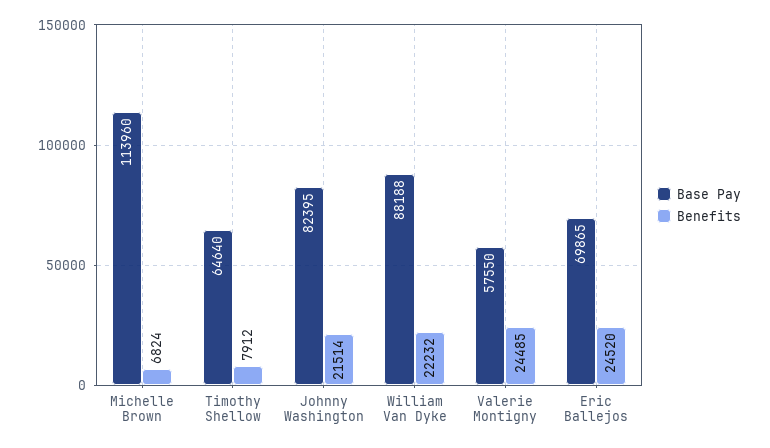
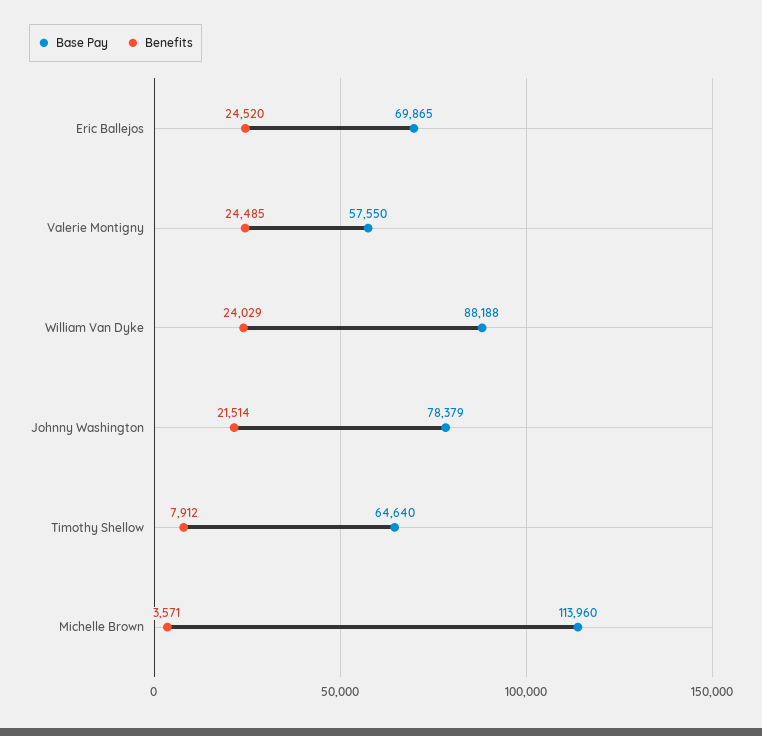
  {
    "Base Pay": {
      "Michelle Brown": 113960,
      "Timothy Shellow": 64640,
-     "Johnny Washington": 82395,
+     "Johnny Washington": 78379,
      "William Van Dyke": 88188,
      "Valerie Montigny": 57550,
      "Eric Ballejos": 69865
    },
    "Benefits": {
-     "Michelle Brown": 6824,
+     "Michelle Brown": 3571,
      "Timothy Shellow": 7912,
      "Johnny Washington": 21514,
-     "William Van Dyke": 22232,
+     "William Van Dyke": 24029,
      "Valerie Montigny": 24485,
      "Eric Ballejos": 24520
    }
  }

